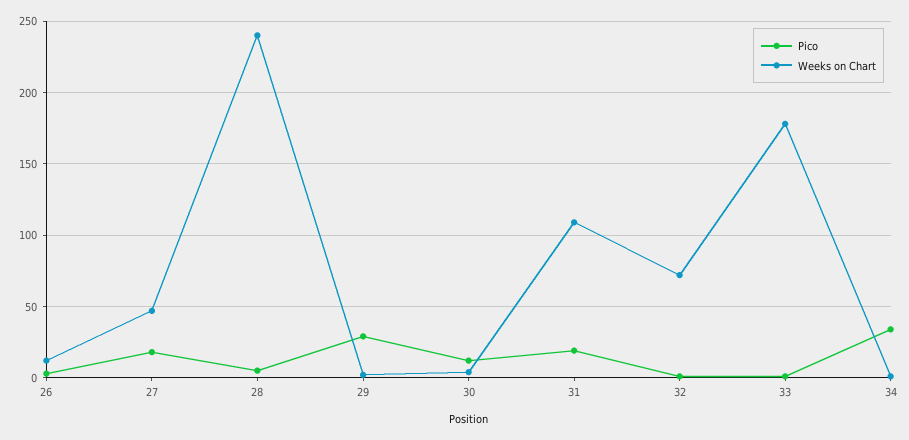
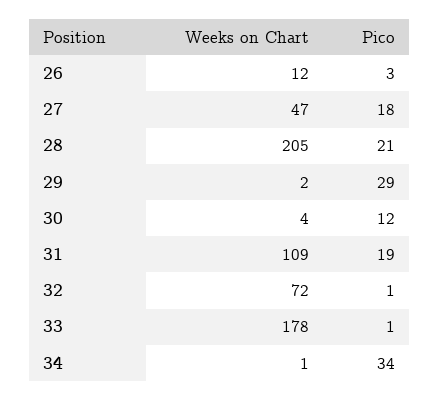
  {
    "Pico": {
      "26": 3,
      "27": 18,
-     "28": 5,
+     "28": 21,
      "29": 29,
      "30": 12,
      "31": 19,
      "32": 1,
      "33": 1,
      "34": 34
    },
    "Weeks on Chart": {
      "26": 12,
      "27": 47,
-     "28": 240,
+     "28": 205,
      "29": 2,
      "30": 4,
      "31": 109,
      "32": 72,
      "33": 178,
      "34": 1
    }
  }

